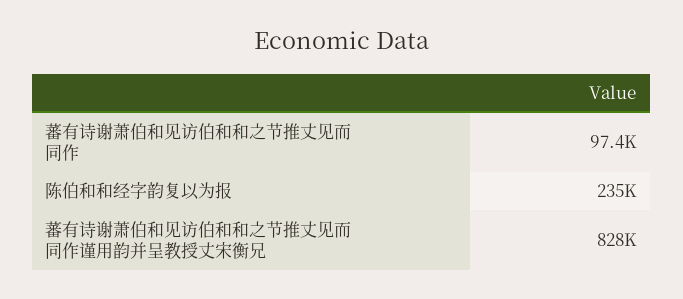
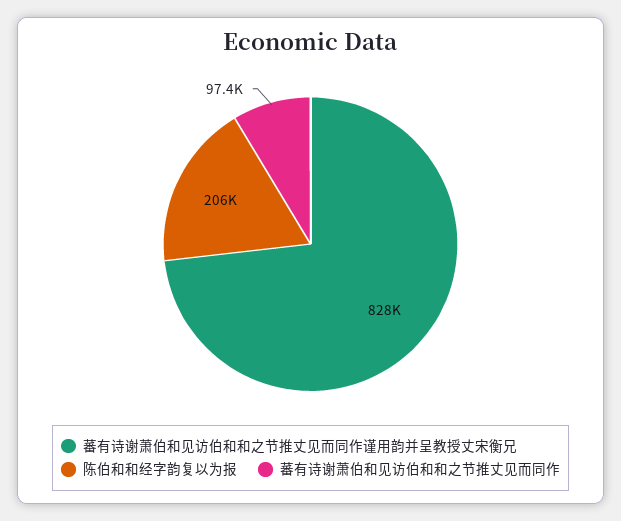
  {
    "蕃有诗谢萧伯和见访伯和和之节推丈见而同作": 97400,
-   "陈伯和和经字韵复以为报": 235000,
+   "陈伯和和经字韵复以为报": 206000,
    "蕃有诗谢萧伯和见访伯和和之节推丈见而同作谨用韵并呈教授丈宋衡兄": 828000
  }

